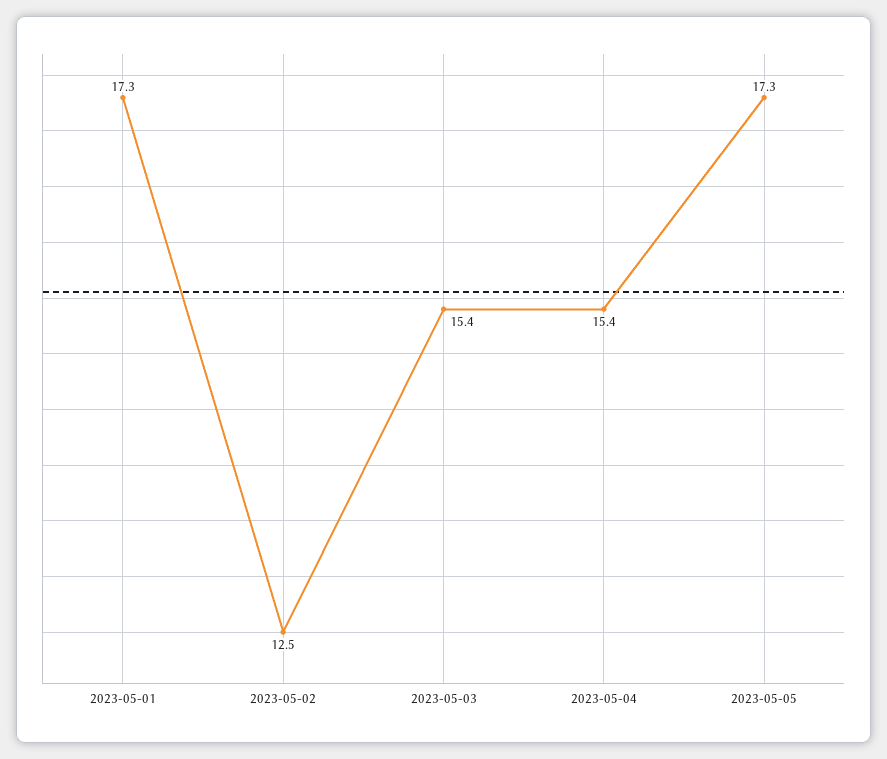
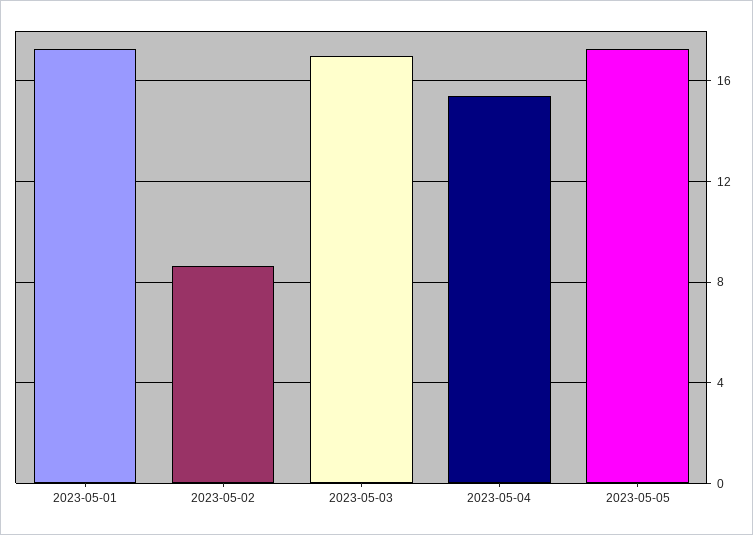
  {
    "2023-05-01": 17.3,
-   "2023-05-02": 12.5,
+   "2023-05-02": 8.5,
-   "2023-05-03": 15.4,
+   "2023-05-03": 17,
    "2023-05-04": 15.4,
    "2023-05-05": 17.3
  }

